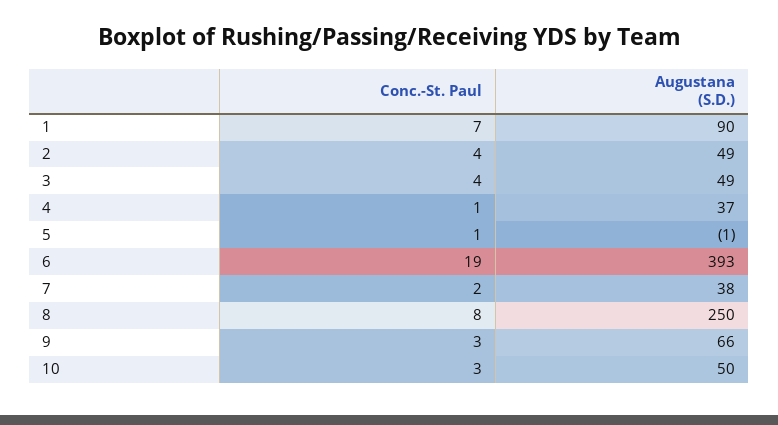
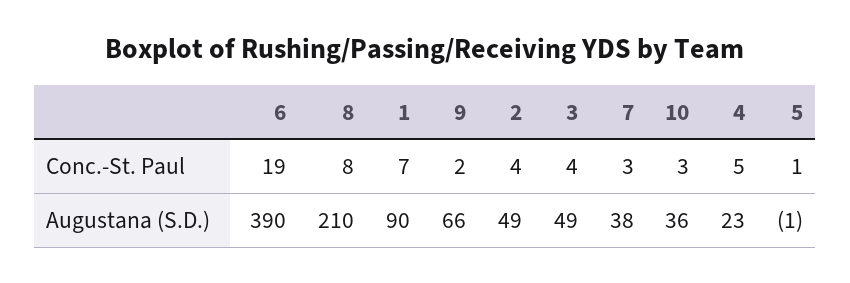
  {
    "Conc.-St. Paul": {
      "1": 7,
      "2": 4,
      "3": 4,
-     "4": 1,
+     "4": 5,
      "5": 1,
      "6": 19,
-     "7": 2,
+     "7": 3,
      "8": 8,
-     "9": 3,
+     "9": 2,
      "10": 3
    },
    "Augustana (S.D.)": {
      "1": 90,
      "2": 49,
      "3": 49,
-     "4": 37,
+     "4": 23,
      "5": -1,
-     "6": 393,
+     "6": 390,
      "7": 38,
-     "8": 250,
+     "8": 210,
      "9": 66,
-     "10": 50
+     "10": 36
    }
  }

